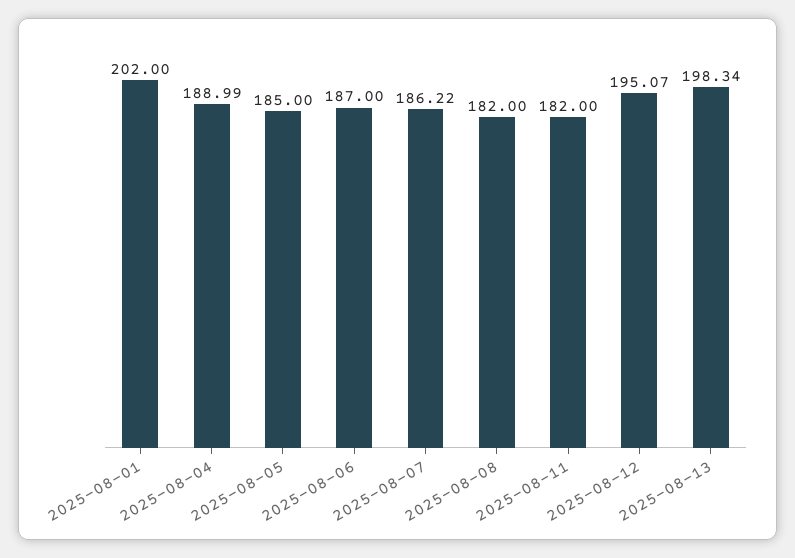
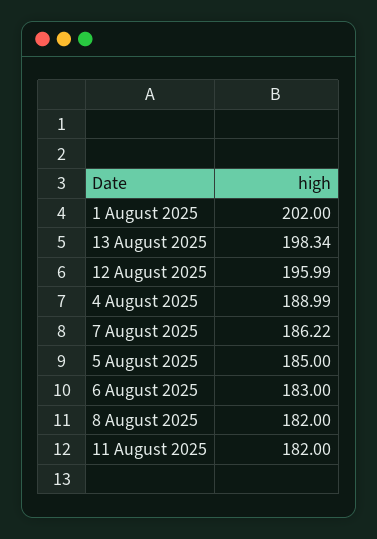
  {
    "2025-08-01": 202,
    "2025-08-04": 188.99,
    "2025-08-05": 185,
-   "2025-08-06": 187,
+   "2025-08-06": 183,
    "2025-08-07": 186.22,
    "2025-08-08": 182,
    "2025-08-11": 182,
-   "2025-08-12": 195.07,
+   "2025-08-12": 195.99,
    "2025-08-13": 198.34
  }

